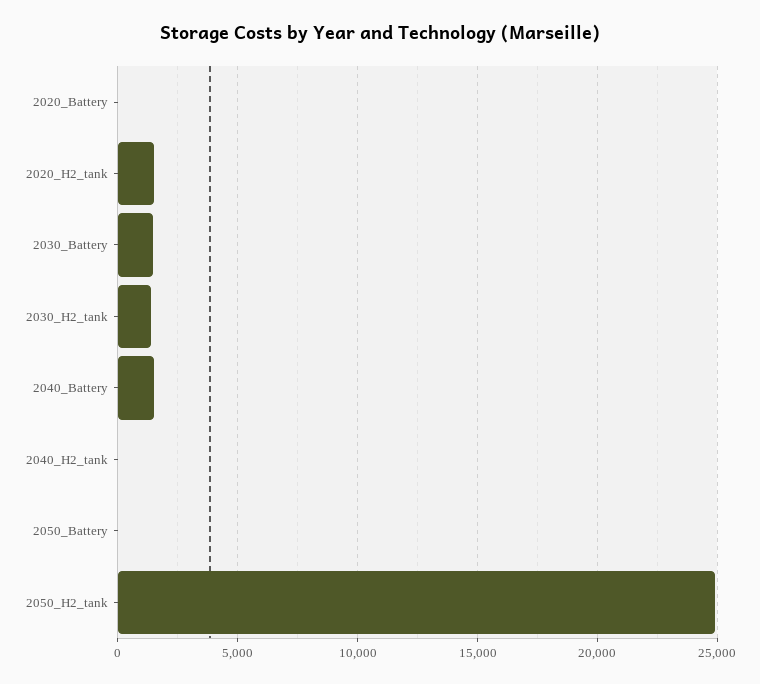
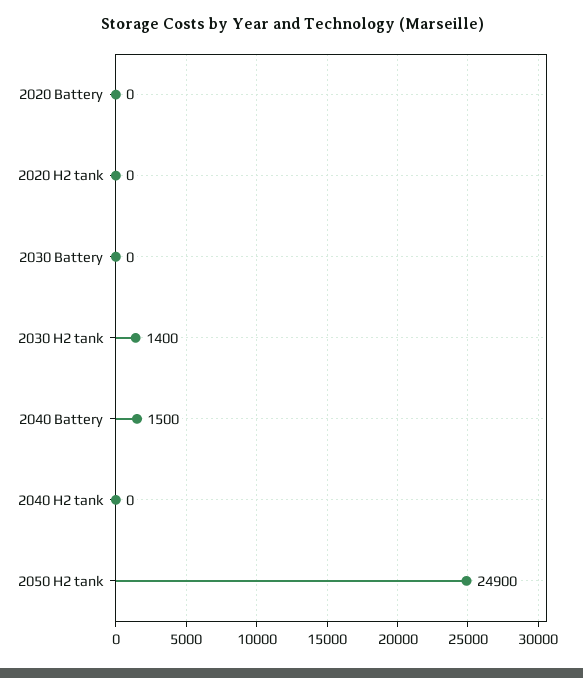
  {
    "2020_Battery": 0,
-   "2020_H2_tank": 1500,
+   "2020_H2_tank": 0,
-   "2030_Battery": 1500,
+   "2030_Battery": 0,
    "2030_H2_tank": 1400,
    "2040_Battery": 1500,
    "2040_H2_tank": 0,
-   "2050_Battery": 0,
    "2050_H2_tank": 24900
  }

